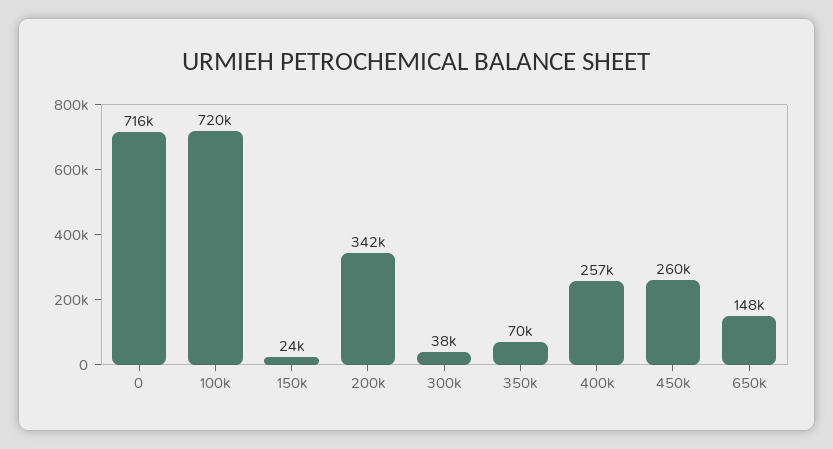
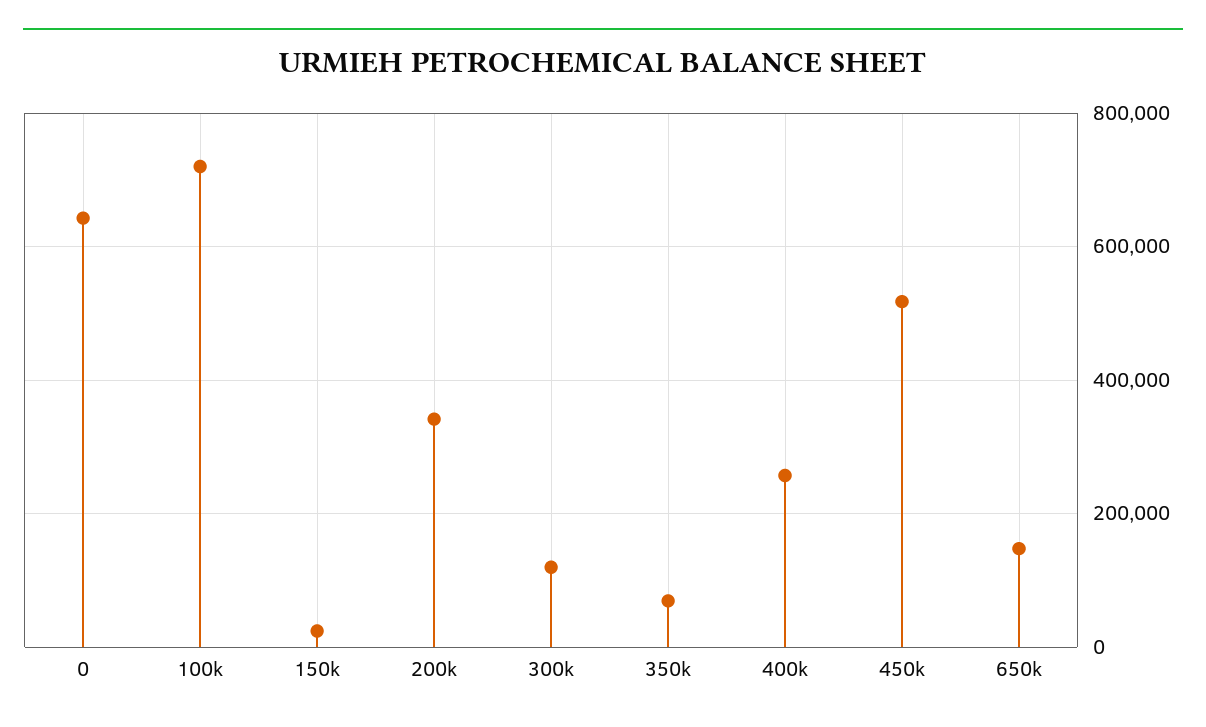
  {
-   "0": 716000,
+   "0": 640000,
    "100k": 720000,
    "150k": 24000,
    "200k": 342000,
-   "300k": 38000,
+   "300k": 120000,
    "350k": 70000,
    "400k": 257000,
-   "450k": 260000,
+   "450k": 520000,
    "650k": 148000
  }

